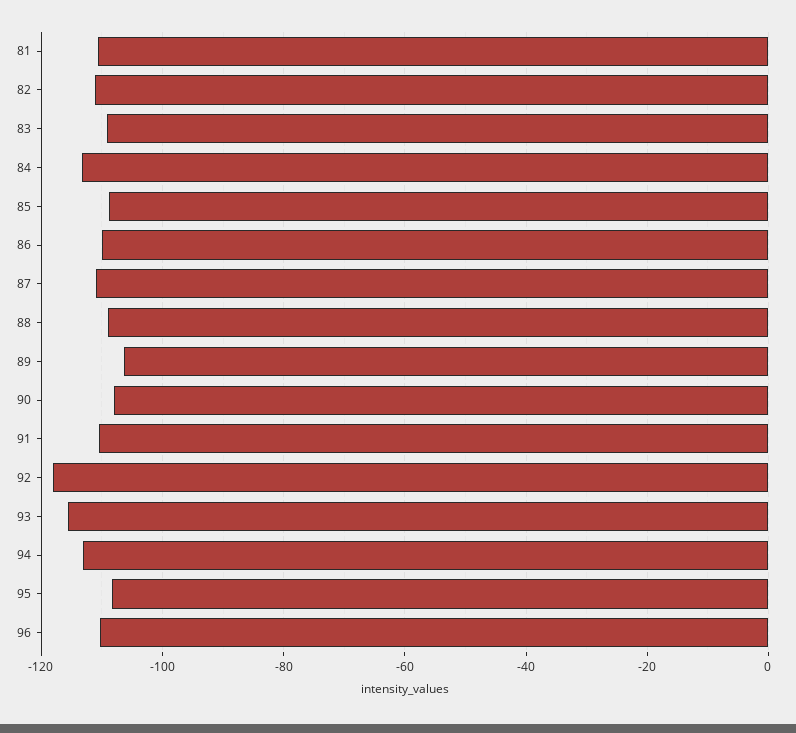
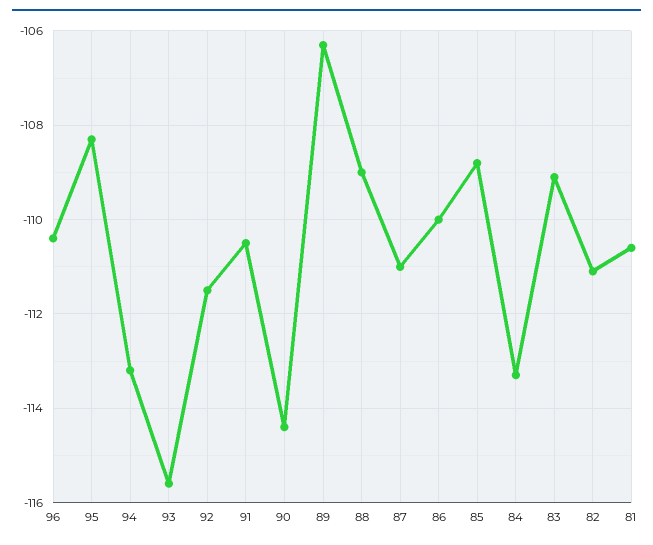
  {
    "81": -110.5,
    "82": -111,
    "83": -109,
    "84": -113.5,
    "85": -109,
    "86": -110,
    "87": -111,
    "88": -109,
    "89": -106.5,
-   "90": -108,
+   "90": -114.5,
    "91": -110.5,
-   "92": -118,
+   "92": -111.5,
    "93": -115.5,
    "94": -113,
    "95": -108.5,
    "96": -110.5
  }

